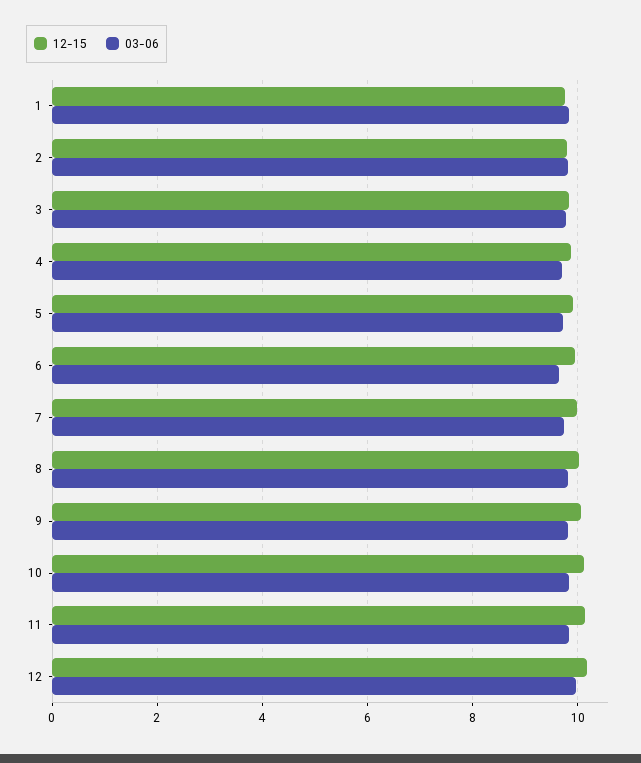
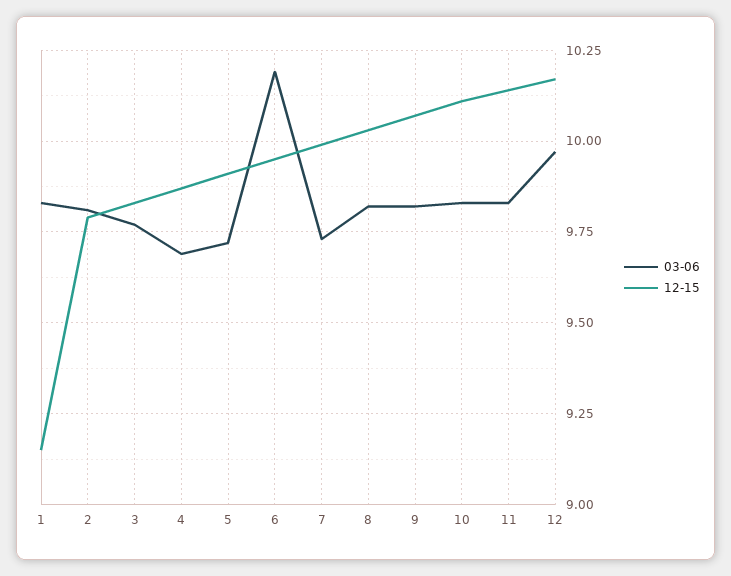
  {
    "12-15": {
-     "1": 9.8,
+     "1": 9.15,
      "2": 9.8,
      "3": 9.85,
      "4": 9.85,
      "5": 9.9,
      "6": 9.95,
      "7": 10,
      "8": 10.05,
      "9": 10.05,
      "10": 10.1,
      "11": 10.15,
      "12": 10.15
    },
    "03-06": {
      "1": 9.85,
      "2": 9.8,
      "3": 9.75,
      "4": 9.7,
      "5": 9.7,
-     "6": 9.6,
+     "6": 10.2,
      "7": 9.75,
      "8": 9.8,
      "9": 9.8,
      "10": 9.85,
      "11": 9.85,
      "12": 9.95
    }
  }

